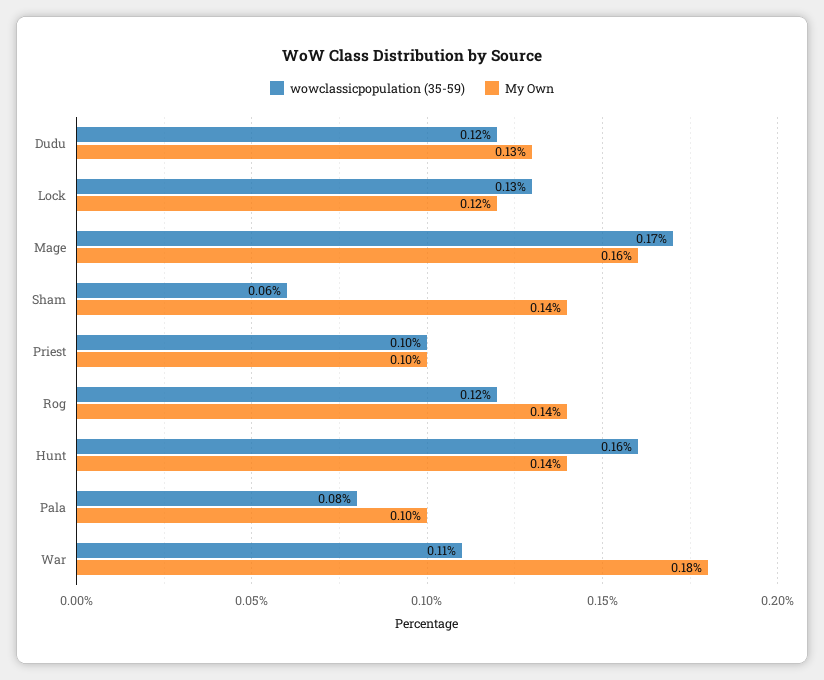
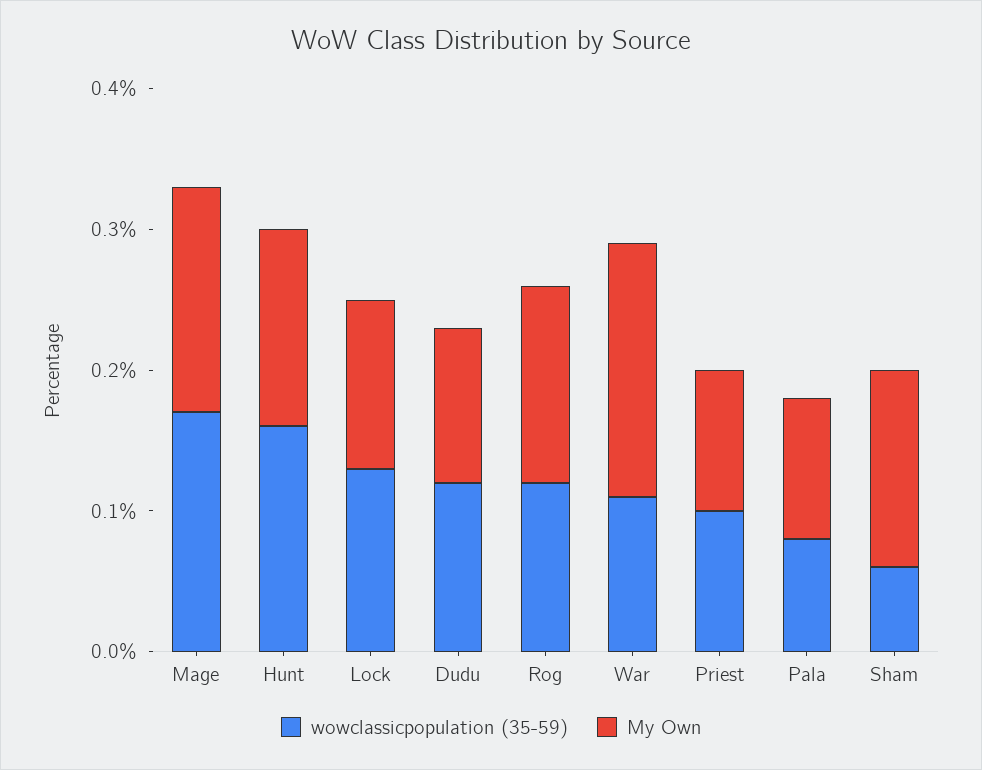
  {
    "wowclassicpopulation (35-59)": {
      "Dudu": 0.12,
      "Lock": 0.13,
      "Mage": 0.17,
      "Sham": 0.06,
      "Priest": 0.1,
      "Rog": 0.12,
      "Hunt": 0.16,
      "Pala": 0.08,
      "War": 0.11
    },
    "My Own": {
-     "Dudu": 0.13,
+     "Dudu": 0.11,
      "Lock": 0.12,
      "Mage": 0.16,
      "Sham": 0.14,
      "Priest": 0.1,
      "Rog": 0.14,
      "Hunt": 0.14,
      "Pala": 0.1,
      "War": 0.18
    }
  }

